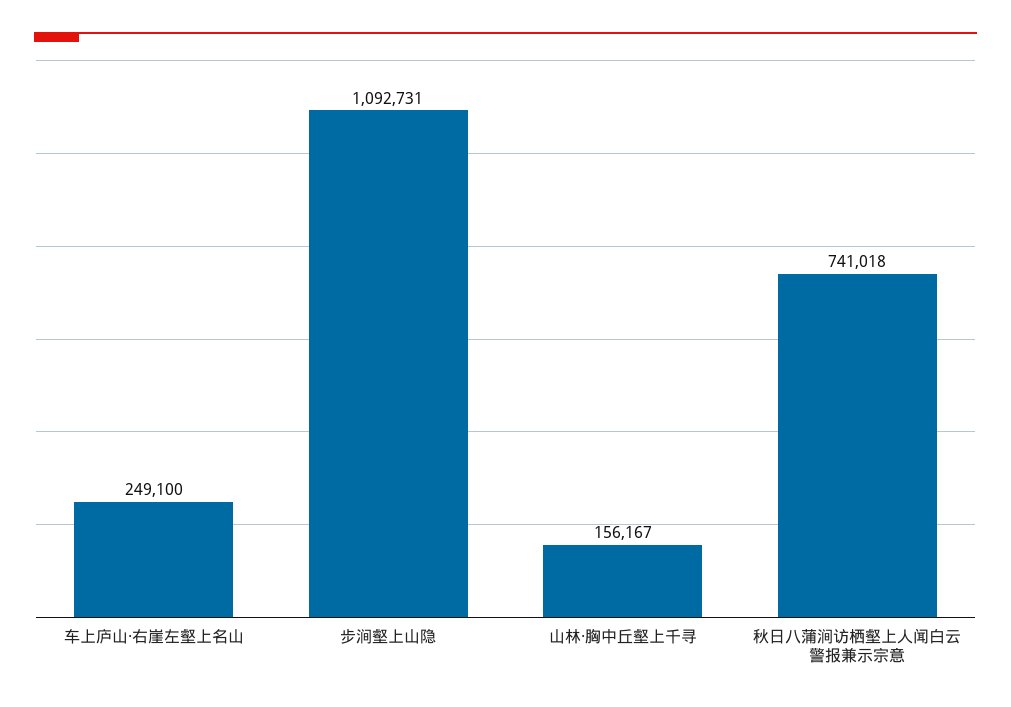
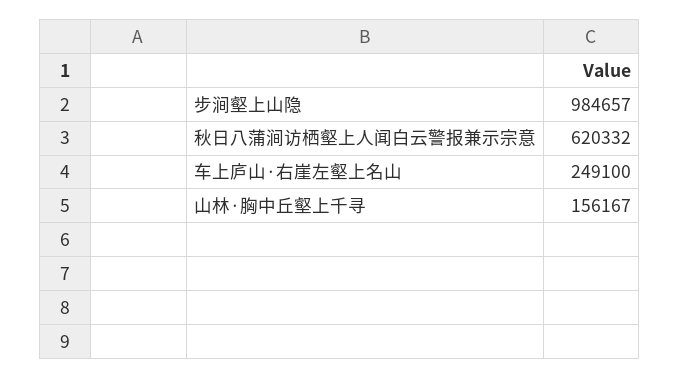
  {
    "车上庐山·右崖左壑上名山": 249100,
-   "步涧壑上山隐": 1092731,
+   "步涧壑上山隐": 984657,
    "山林·胸中丘壑上千寻": 156167,
-   "秋日八蒲涧访栖壑上人闻白云警报兼示宗意": 741018
+   "秋日八蒲涧访栖壑上人闻白云警报兼示宗意": 620332
  }

